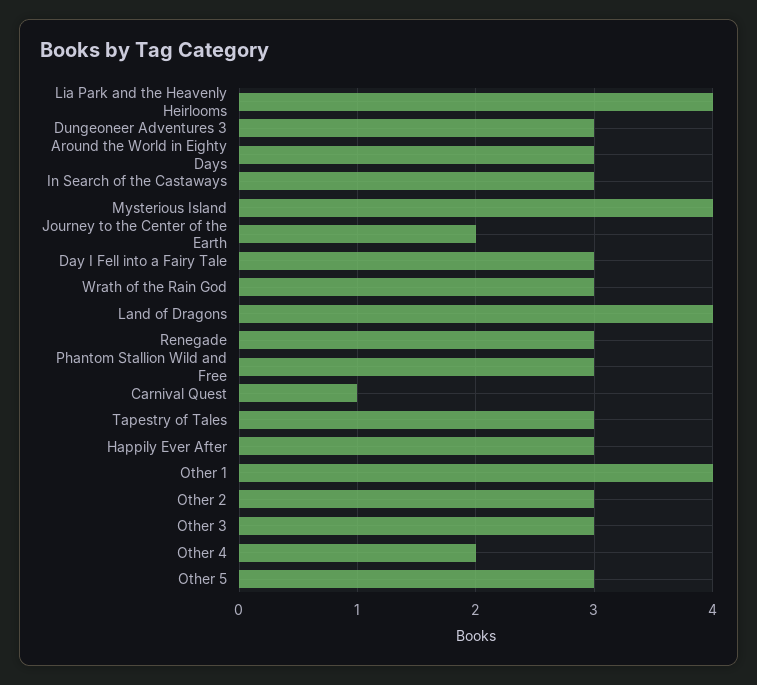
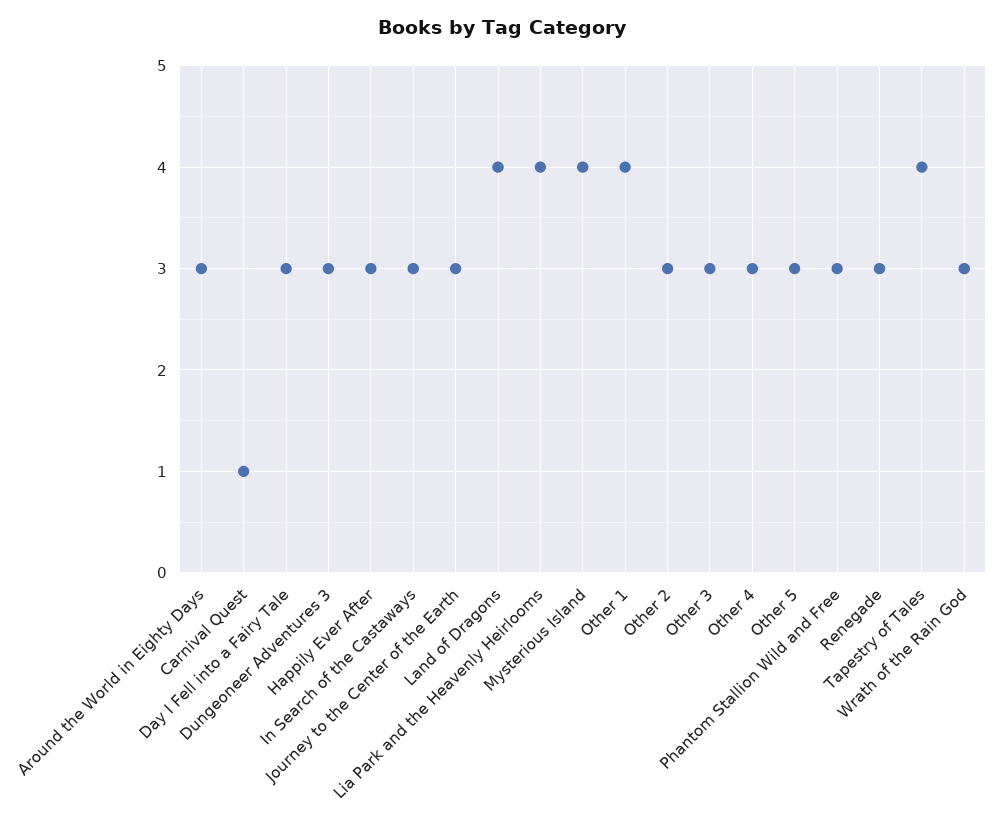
  {
    "Lia Park and the Heavenly Heirlooms": 4,
    "Dungeoneer Adventures 3": 3,
    "Around the World in Eighty Days": 3,
    "In Search of the Castaways": 3,
    "Mysterious Island": 4,
-   "Journey to the Center of the Earth": 2,
+   "Journey to the Center of the Earth": 3,
    "Day I Fell into a Fairy Tale": 3,
    "Wrath of the Rain God": 3,
    "Land of Dragons": 4,
    "Renegade": 3,
    "Phantom Stallion Wild and Free": 3,
    "Carnival Quest": 1,
-   "Tapestry of Tales": 3,
+   "Tapestry of Tales": 4,
    "Happily Ever After": 3,
    "Other 1": 4,
    "Other 2": 3,
    "Other 3": 3,
-   "Other 4": 2,
+   "Other 4": 3,
    "Other 5": 3
  }

